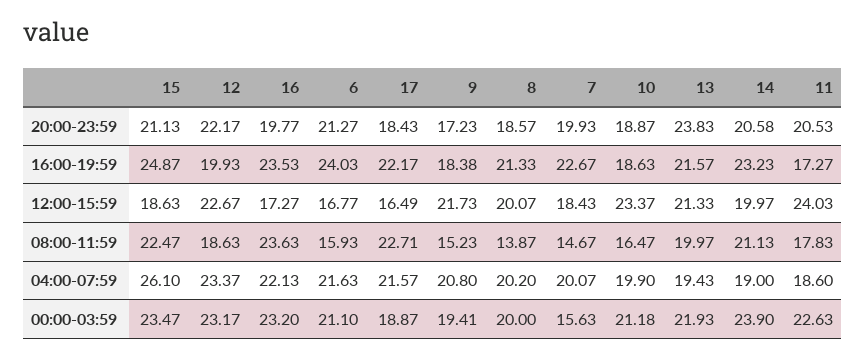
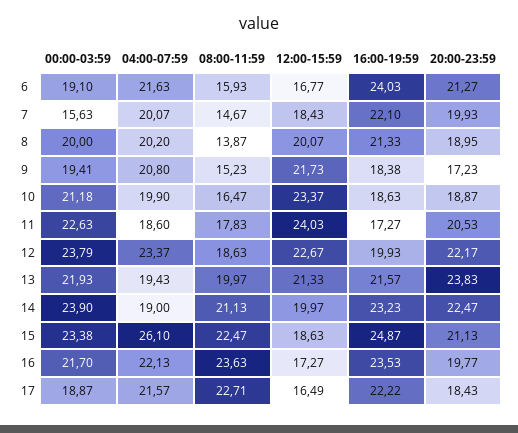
  {
    "15": {
      "20:00-23:59": 21.13,
      "16:00-19:59": 24.87,
      "12:00-15:59": 18.63,
      "08:00-11:59": 22.47,
      "04:00-07:59": 26.1,
-     "00:00-03:59": 23.47
+     "00:00-03:59": 23.38
    },
    "12": {
      "20:00-23:59": 22.17,
      "16:00-19:59": 19.93,
      "12:00-15:59": 22.67,
      "08:00-11:59": 18.63,
      "04:00-07:59": 23.37,
-     "00:00-03:59": 23.17
+     "00:00-03:59": 23.79
    },
    "16": {
      "20:00-23:59": 19.77,
      "16:00-19:59": 23.53,
      "12:00-15:59": 17.27,
      "08:00-11:59": 23.63,
      "04:00-07:59": 22.13,
-     "00:00-03:59": 23.2
+     "00:00-03:59": 21.7
    },
    "6": {
      "20:00-23:59": 21.27,
      "16:00-19:59": 24.03,
      "12:00-15:59": 16.77,
      "08:00-11:59": 15.93,
      "04:00-07:59": 21.63,
-     "00:00-03:59": 21.1
+     "00:00-03:59": 19.1
    },
    "17": {
      "20:00-23:59": 18.43,
-     "16:00-19:59": 22.17,
+     "16:00-19:59": 22.22,
      "12:00-15:59": 16.49,
      "08:00-11:59": 22.71,
      "04:00-07:59": 21.57,
      "00:00-03:59": 18.87
    },
    "9": {
      "20:00-23:59": 17.23,
      "16:00-19:59": 18.38,
      "12:00-15:59": 21.73,
      "08:00-11:59": 15.23,
      "04:00-07:59": 20.8,
      "00:00-03:59": 19.41
    },
    "8": {
-     "20:00-23:59": 18.57,
+     "20:00-23:59": 18.95,
      "16:00-19:59": 21.33,
      "12:00-15:59": 20.07,
      "08:00-11:59": 13.87,
      "04:00-07:59": 20.2,
      "00:00-03:59": 20
    },
    "7": {
      "20:00-23:59": 19.93,
-     "16:00-19:59": 22.67,
+     "16:00-19:59": 22.1,
      "12:00-15:59": 18.43,
      "08:00-11:59": 14.67,
      "04:00-07:59": 20.07,
      "00:00-03:59": 15.63
    },
    "10": {
      "20:00-23:59": 18.87,
      "16:00-19:59": 18.63,
      "12:00-15:59": 23.37,
      "08:00-11:59": 16.47,
      "04:00-07:59": 19.9,
      "00:00-03:59": 21.18
    },
    "13": {
      "20:00-23:59": 23.83,
      "16:00-19:59": 21.57,
      "12:00-15:59": 21.33,
      "08:00-11:59": 19.97,
      "04:00-07:59": 19.43,
      "00:00-03:59": 21.93
    },
    "14": {
-     "20:00-23:59": 20.58,
+     "20:00-23:59": 22.47,
      "16:00-19:59": 23.23,
      "12:00-15:59": 19.97,
      "08:00-11:59": 21.13,
      "04:00-07:59": 19,
      "00:00-03:59": 23.9
    },
    "11": {
      "20:00-23:59": 20.53,
      "16:00-19:59": 17.27,
      "12:00-15:59": 24.03,
      "08:00-11:59": 17.83,
      "04:00-07:59": 18.6,
      "00:00-03:59": 22.63
    }
  }

